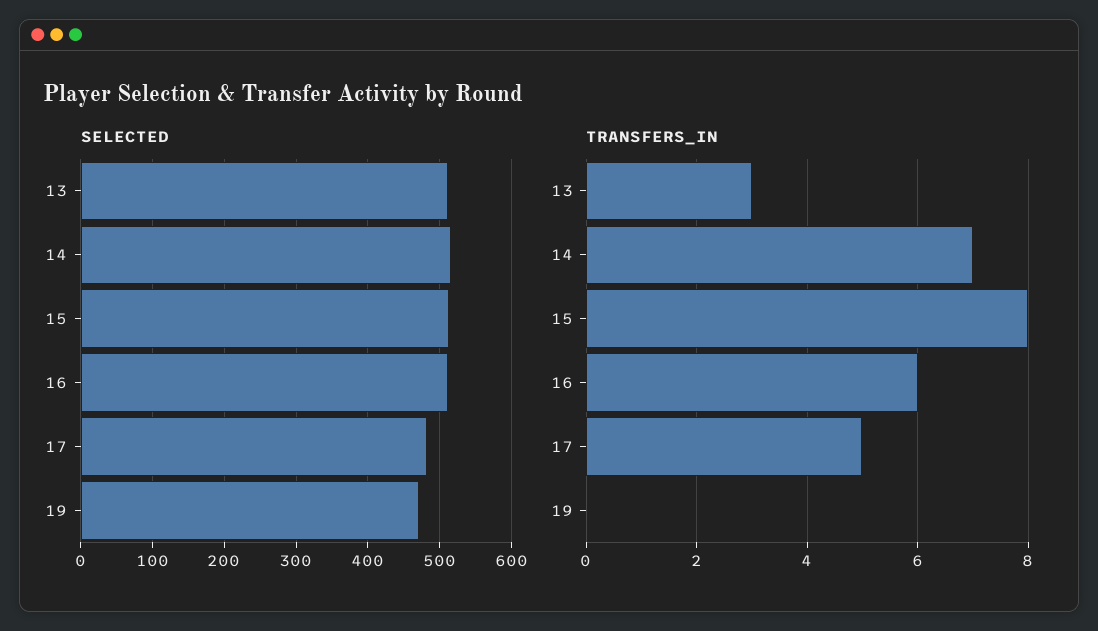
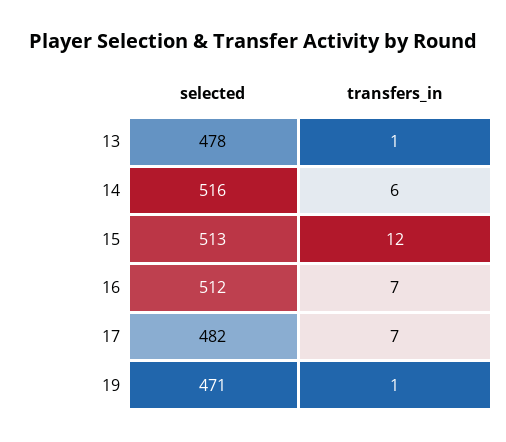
  {
    "SELECTED": {
-     "13": 510,
+     "13": 478,
      "14": 516,
      "15": 513,
      "16": 512,
      "17": 482,
      "19": 471
    },
    "TRANSFERS_IN": {
-     "13": 3,
+     "13": 1,
-     "14": 7,
+     "14": 6,
-     "15": 8,
+     "15": 12,
-     "16": 6,
+     "16": 7,
-     "17": 5,
+     "17": 7,
-     "19": 0
+     "19": 1
    }
  }

